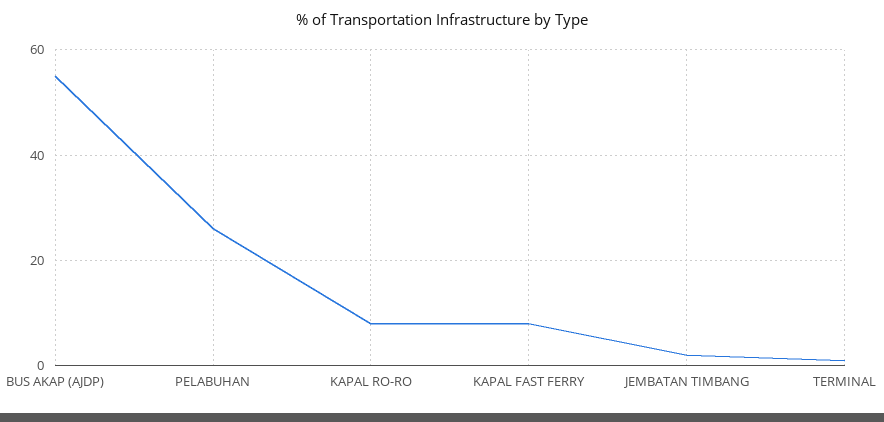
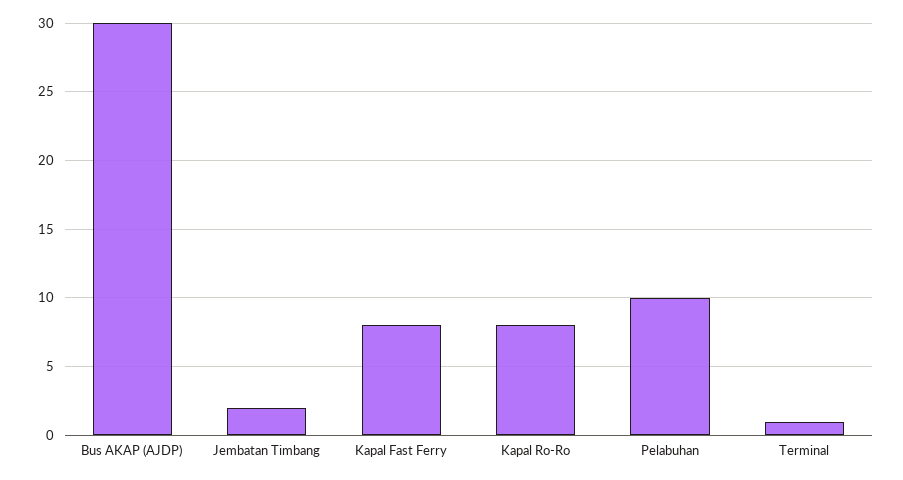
  {
-   "BUS AKAP (AJDP)": 55,
+   "BUS AKAP (AJDP)": 30,
-   "PELABUHAN": 25,
+   "PELABUHAN": 10,
    "KAPAL RO-RO": 8,
    "KAPAL FAST FERRY": 8,
    "JEMBATAN TIMBANG": 2,
    "TERMINAL": 1
  }

